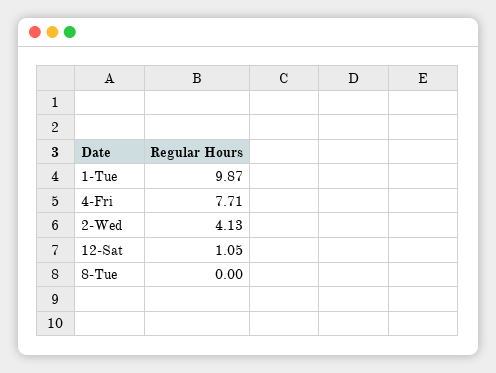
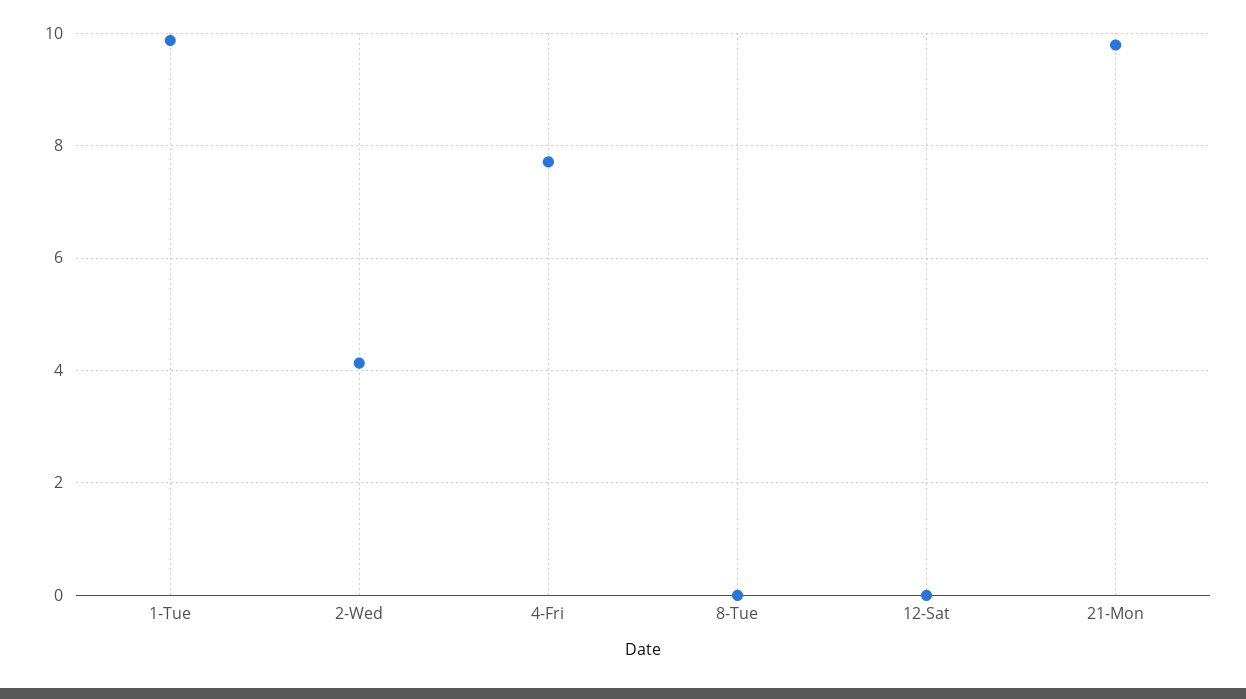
  {
    "1-Tue": 9.87,
    "4-Fri": 7.71,
    "2-Wed": 4.13,
-   "12-Sat": 1.05,
+   "12-Sat": 0,
-   "8-Tue": 0
+   "8-Tue": 0,
+   "21-Mon": 9.8
  }

